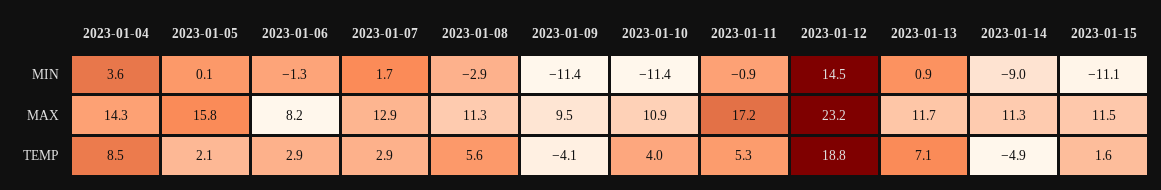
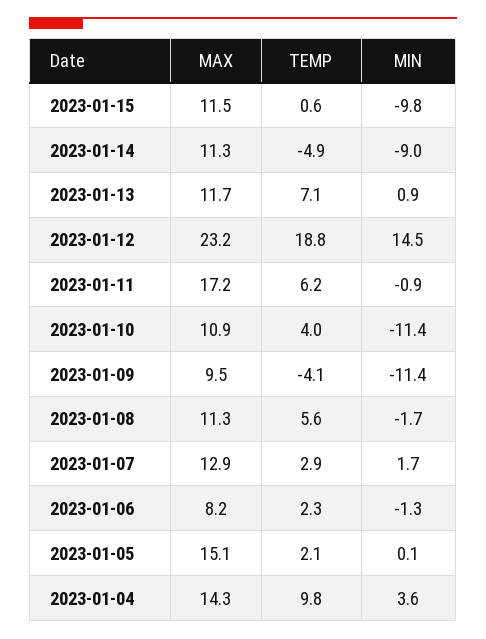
  {
    "2023-01-04": {
      "MIN": 3.6,
      "MAX": 14.3,
-     "TEMP": 8.5
+     "TEMP": 9.8
    },
    "2023-01-05": {
      "MIN": 0.1,
-     "MAX": 15.8,
+     "MAX": 15.1,
      "TEMP": 2.1
    },
    "2023-01-06": {
      "MIN": -1.3,
      "MAX": 8.2,
-     "TEMP": 2.9
+     "TEMP": 2.3
    },
    "2023-01-07": {
      "MIN": 1.7,
      "MAX": 12.9,
      "TEMP": 2.9
    },
    "2023-01-08": {
-     "MIN": -2.9,
+     "MIN": -1.7,
      "MAX": 11.3,
      "TEMP": 5.6
    },
    "2023-01-09": {
      "MIN": -11.4,
      "MAX": 9.5,
      "TEMP": -4.1
    },
    "2023-01-10": {
      "MIN": -11.4,
      "MAX": 10.9,
      "TEMP": 4
    },
    "2023-01-11": {
      "MIN": -0.9,
      "MAX": 17.2,
-     "TEMP": 5.3
+     "TEMP": 6.2
    },
    "2023-01-12": {
      "MIN": 14.5,
      "MAX": 23.2,
      "TEMP": 18.8
    },
    "2023-01-13": {
      "MIN": 0.9,
      "MAX": 11.7,
      "TEMP": 7.1
    },
    "2023-01-14": {
      "MIN": -9,
      "MAX": 11.3,
      "TEMP": -4.9
    },
    "2023-01-15": {
-     "MIN": -11.1,
+     "MIN": -9.8,
      "MAX": 11.5,
-     "TEMP": 1.6
+     "TEMP": 0.6
    }
  }

